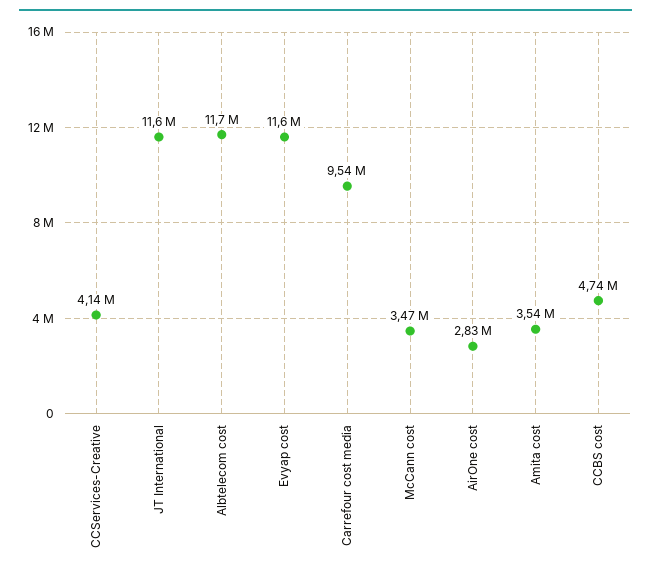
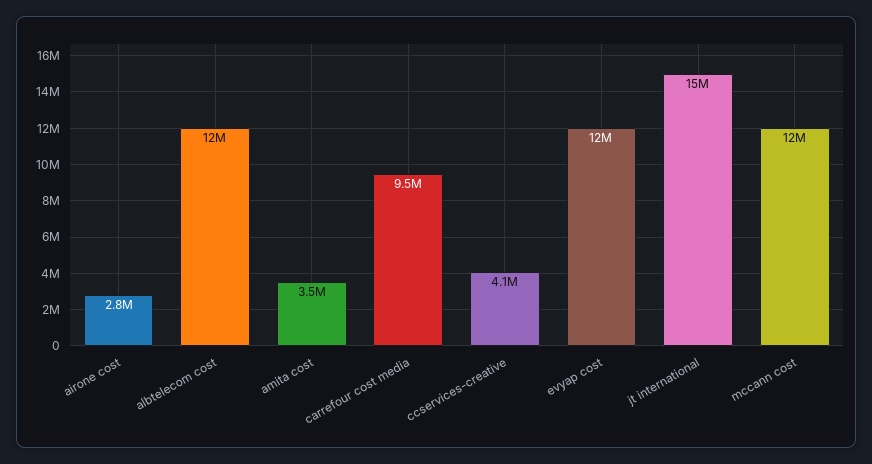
  {
    "CCServices-Creative": 4140000,
-   "JT International": 11600000,
+   "JT International": 15000000,
    "Albtelecom cost": 11700000,
    "Evyap cost": 11600000,
    "Carrefour cost media": 9540000,
-   "McCann cost": 3470000,
+   "McCann cost": 12000000,
    "AirOne cost": 2830000,
-   "Amita cost": 3540000,
+   "Amita cost": 3540000
-   "CCBS cost": 4740000
  }

